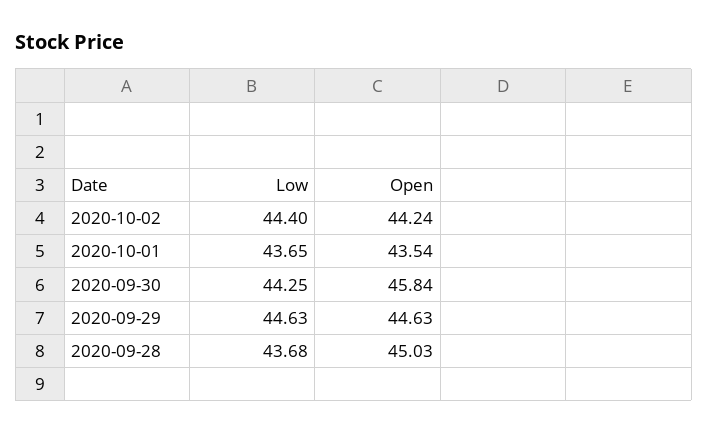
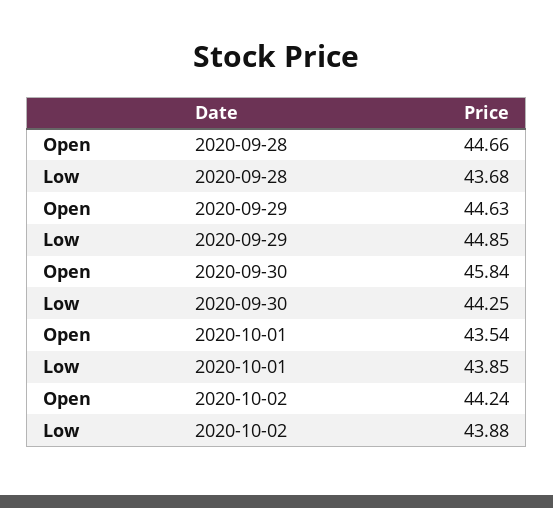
  {
    "Low": {
-     "2020-10-02": 44.4,
+     "2020-10-02": 43.88,
-     "2020-10-01": 43.65,
+     "2020-10-01": 43.85,
      "2020-09-30": 44.25,
-     "2020-09-29": 44.63,
+     "2020-09-29": 44.85,
      "2020-09-28": 43.68
    },
    "Open": {
      "2020-10-02": 44.24,
      "2020-10-01": 43.54,
      "2020-09-30": 45.84,
      "2020-09-29": 44.63,
-     "2020-09-28": 45.03
+     "2020-09-28": 44.66
    }
  }

